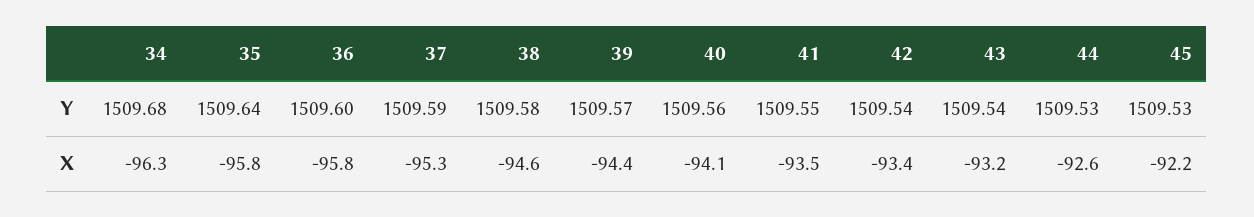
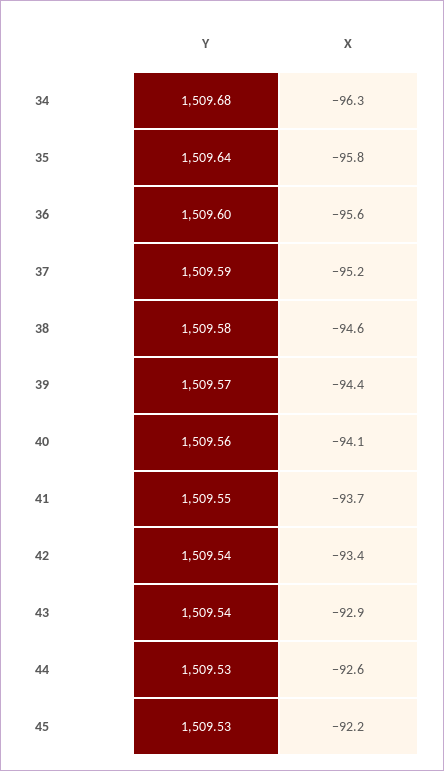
  {
    "34": {
      "Y": 1509.68,
      "X": -96.3
    },
    "35": {
      "Y": 1509.64,
      "X": -95.8
    },
    "36": {
      "Y": 1509.6,
-     "X": -95.8
+     "X": -95.6
    },
    "37": {
      "Y": 1509.59,
-     "X": -95.3
+     "X": -95.2
    },
    "38": {
      "Y": 1509.58,
      "X": -94.6
    },
    "39": {
      "Y": 1509.57,
      "X": -94.4
    },
    "40": {
      "Y": 1509.56,
      "X": -94.1
    },
    "41": {
      "Y": 1509.55,
-     "X": -93.5
+     "X": -93.7
    },
    "42": {
      "Y": 1509.54,
      "X": -93.4
    },
    "43": {
      "Y": 1509.54,
-     "X": -93.2
+     "X": -92.9
    },
    "44": {
      "Y": 1509.53,
      "X": -92.6
    },
    "45": {
      "Y": 1509.53,
      "X": -92.2
    }
  }

